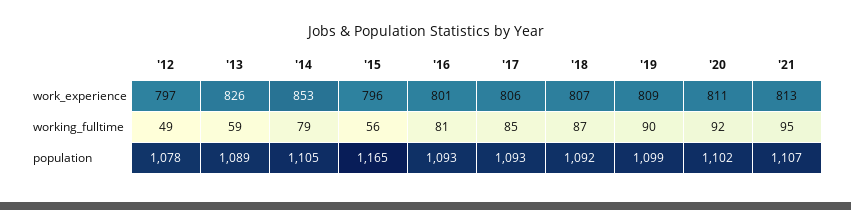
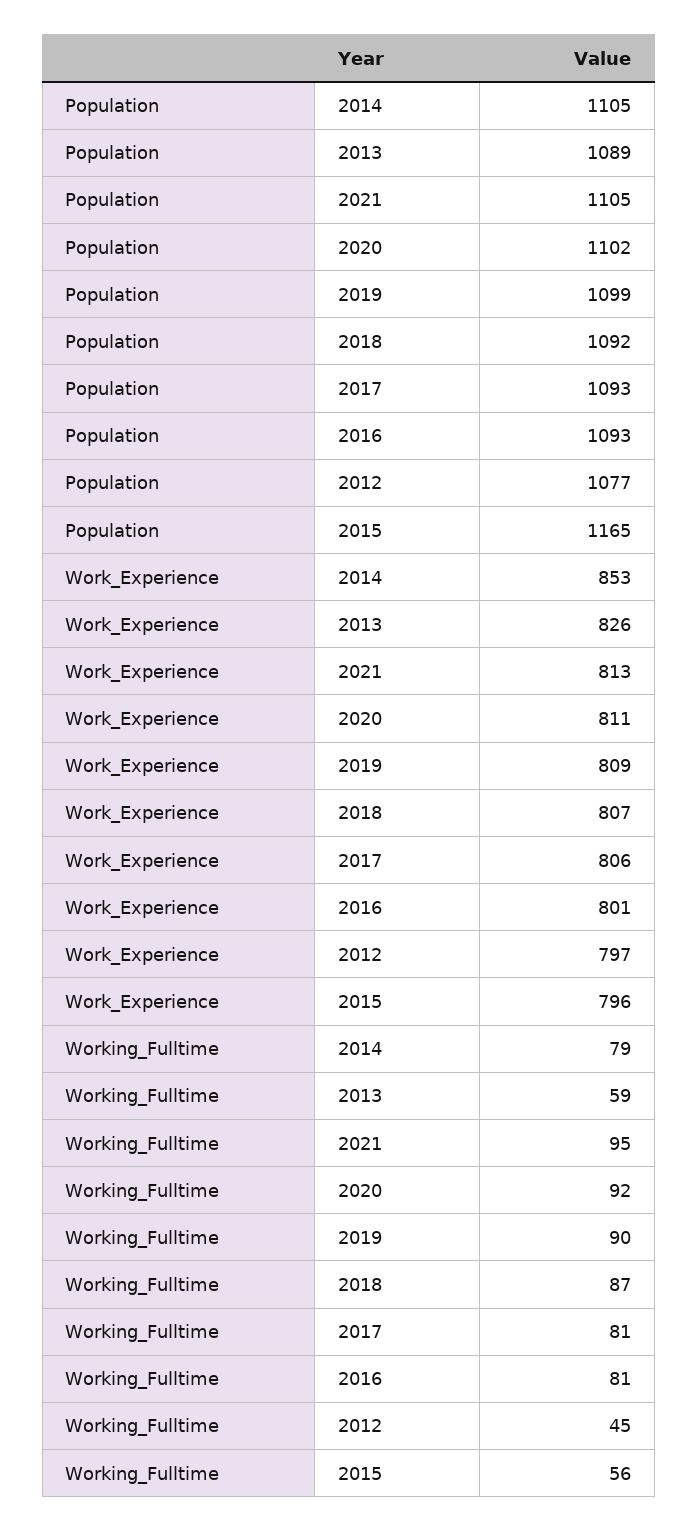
  {
    "'12": {
      "work_experience": 797,
-     "working_fulltime": 49,
+     "working_fulltime": 45,
-     "population": 1078
+     "population": 1077
    },
    "'13": {
      "work_experience": 826,
      "working_fulltime": 59,
      "population": 1089
    },
    "'14": {
      "work_experience": 853,
      "working_fulltime": 79,
      "population": 1105
    },
    "'15": {
      "work_experience": 796,
      "working_fulltime": 56,
      "population": 1165
    },
    "'16": {
      "work_experience": 801,
      "working_fulltime": 81,
      "population": 1093
    },
    "'17": {
      "work_experience": 806,
-     "working_fulltime": 85,
+     "working_fulltime": 81,
      "population": 1093
    },
    "'18": {
      "work_experience": 807,
      "working_fulltime": 87,
      "population": 1092
    },
    "'19": {
      "work_experience": 809,
      "working_fulltime": 90,
      "population": 1099
    },
    "'20": {
      "work_experience": 811,
      "working_fulltime": 92,
      "population": 1102
    },
    "'21": {
      "work_experience": 813,
      "working_fulltime": 95,
-     "population": 1107
+     "population": 1105
    }
  }

